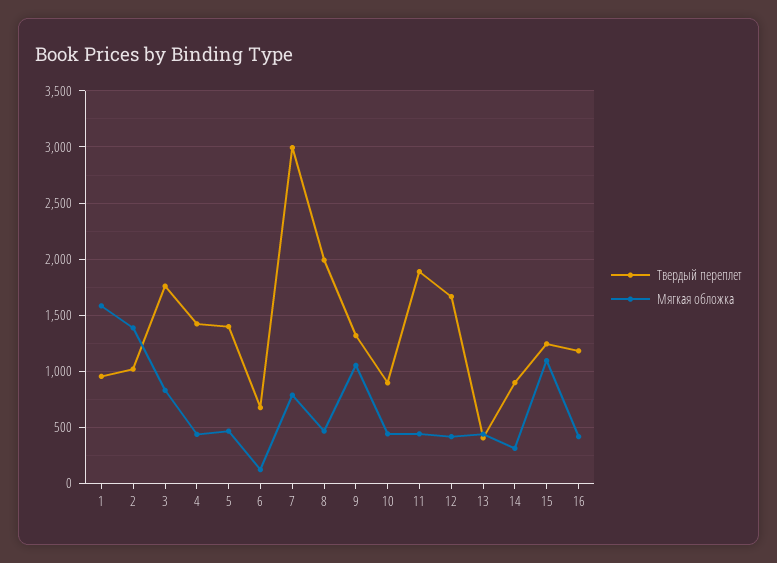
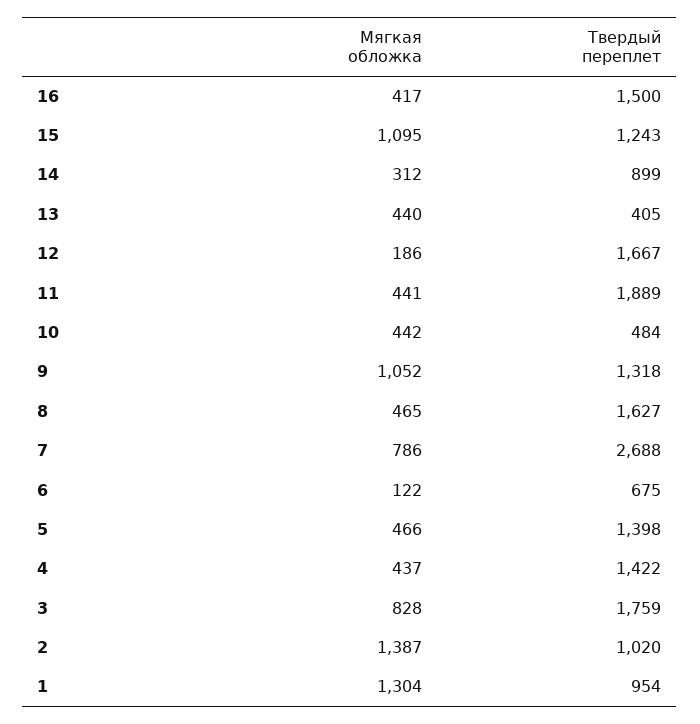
  {
    "Твердый переплет": {
      "1": 954,
      "2": 1020,
      "3": 1759,
      "4": 1422,
      "5": 1398,
      "6": 675,
-     "7": 3000,
+     "7": 2688,
-     "8": 2000,
+     "8": 1627,
      "9": 1318,
-     "10": 900,
+     "10": 484,
      "11": 1889,
      "12": 1667,
      "13": 405,
      "14": 899,
      "15": 1243,
-     "16": 1200
+     "16": 1500
    },
    "Мягкая обложка": {
-     "1": 1600,
+     "1": 1304,
      "2": 1387,
      "3": 828,
      "4": 437,
      "5": 466,
      "6": 122,
      "7": 786,
      "8": 465,
      "9": 1052,
      "10": 442,
      "11": 441,
-     "12": 400,
+     "12": 186,
      "13": 440,
      "14": 312,
      "15": 1095,
      "16": 417
    }
  }

